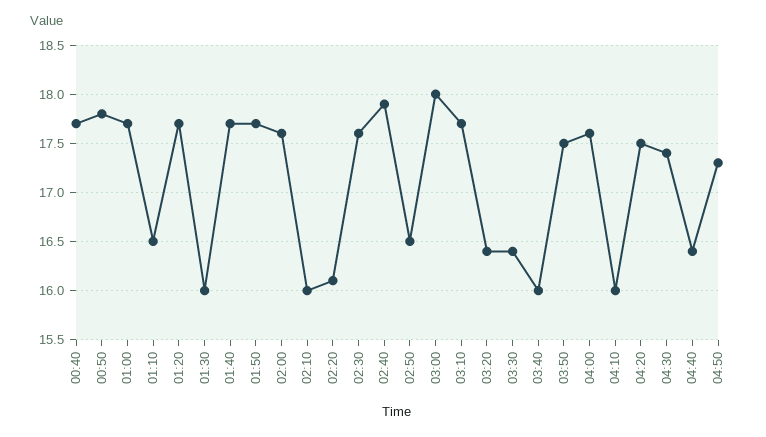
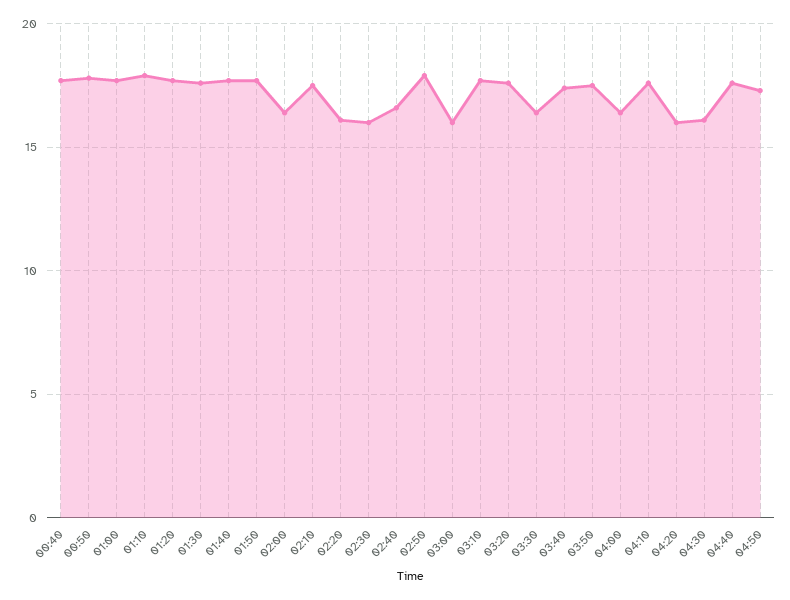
  {
    "00:40": 17.7,
    "00:50": 17.8,
    "01:00": 17.7,
-   "01:10": 16.5,
+   "01:10": 18,
    "01:20": 17.7,
-   "01:30": 16,
+   "01:30": 17.5,
    "01:40": 17.7,
    "01:50": 17.7,
-   "02:00": 17.6,
+   "02:00": 16.5,
-   "02:10": 16,
+   "02:10": 17.5,
    "02:20": 16.1,
-   "02:30": 17.6,
+   "02:30": 16,
-   "02:40": 17.9,
+   "02:40": 16.5,
-   "02:50": 16.5,
+   "02:50": 18,
-   "03:00": 18,
+   "03:00": 16,
    "03:10": 17.7,
-   "03:20": 16.4,
+   "03:20": 17.5,
    "03:30": 16.4,
-   "03:40": 16,
+   "03:40": 17.5,
    "03:50": 17.5,
-   "04:00": 17.6,
+   "04:00": 16.5,
-   "04:10": 16,
+   "04:10": 17.5,
-   "04:20": 17.5,
+   "04:20": 16,
-   "04:30": 17.4,
+   "04:30": 16,
-   "04:40": 16.4,
+   "04:40": 17.5,
    "04:50": 17.3
  }

